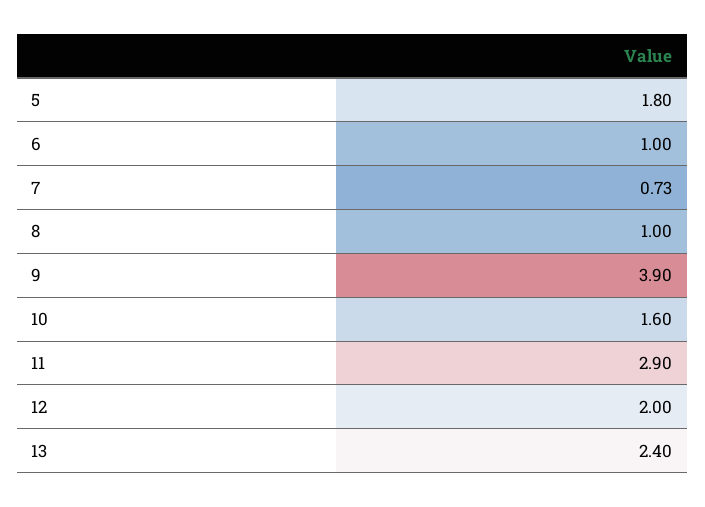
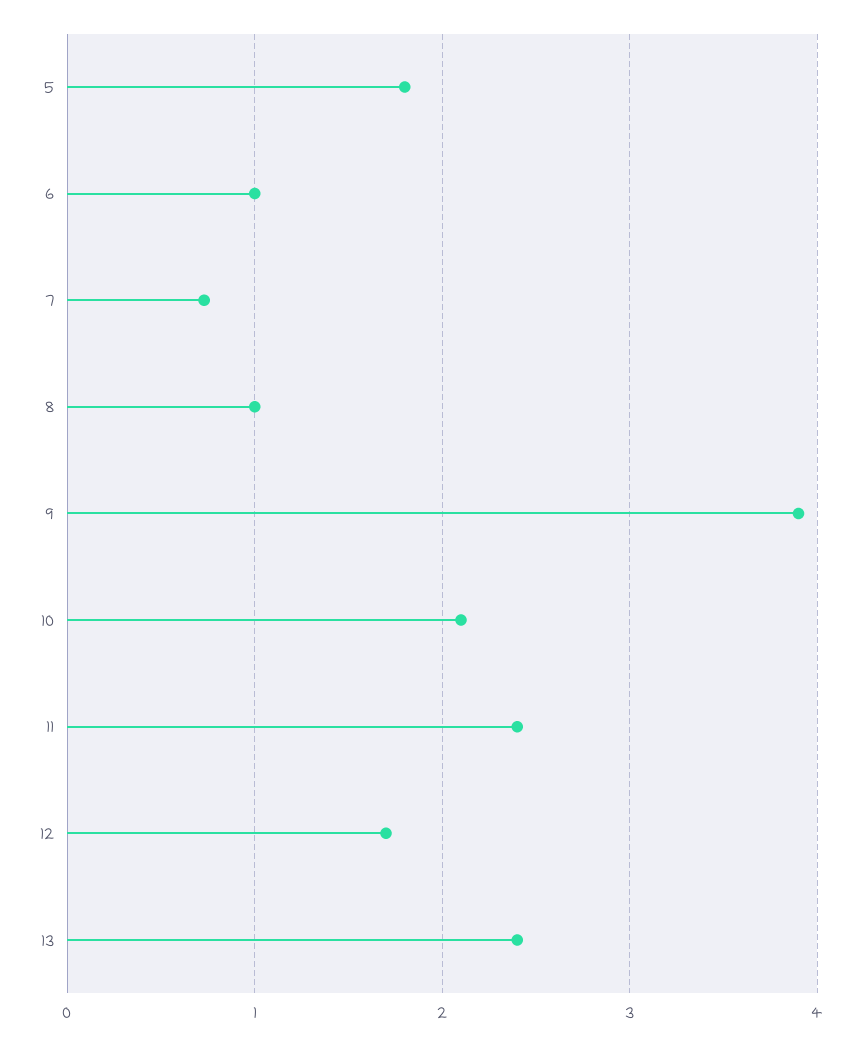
  {
    "5": 1.8,
    "6": 1,
    "7": 0.73,
    "8": 1,
    "9": 3.9,
-   "10": 1.6,
+   "10": 2.1,
-   "11": 2.9,
+   "11": 2.4,
-   "12": 2,
+   "12": 1.7,
    "13": 2.4
  }

